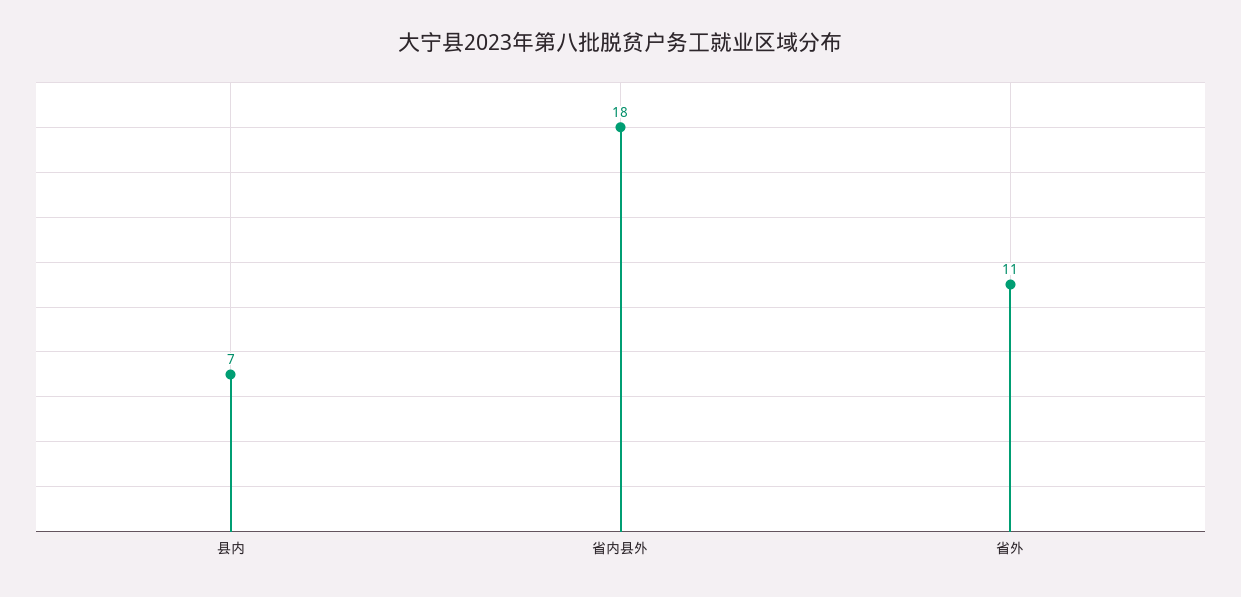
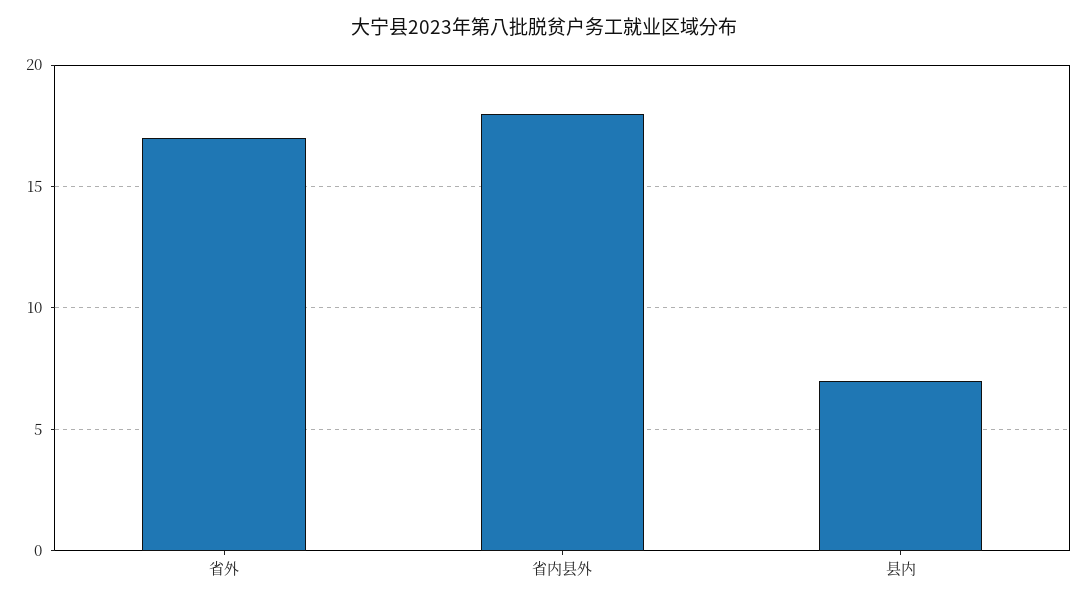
  {
    "县内": 7,
    "省内县外": 18,
-   "省外": 11
+   "省外": 17
  }

